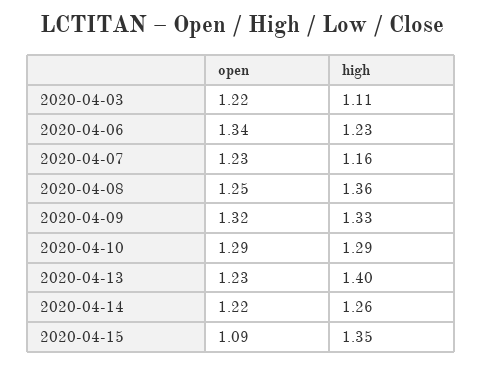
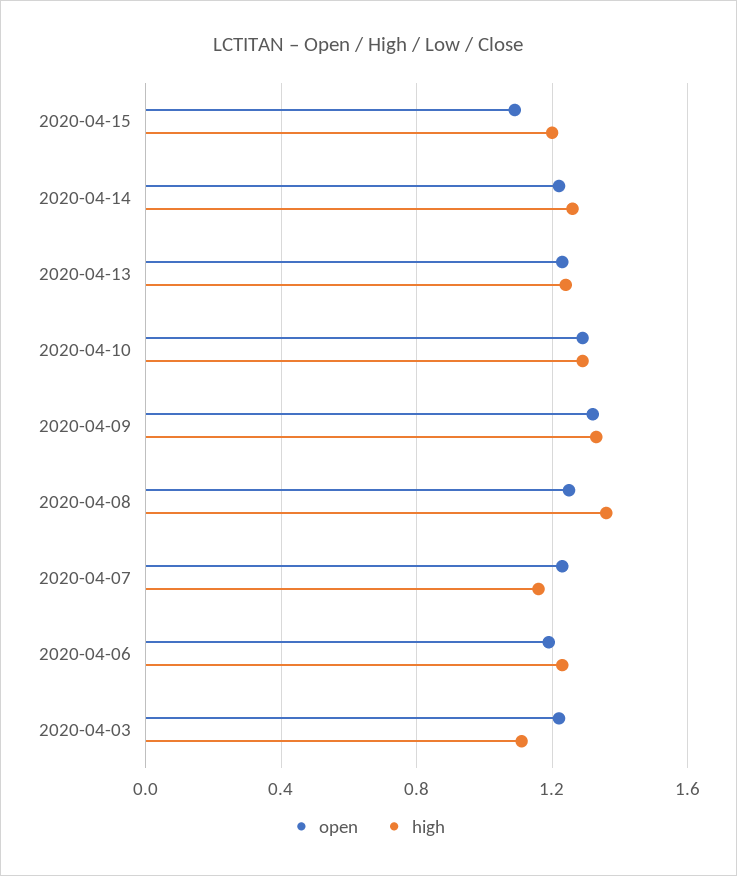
  {
    "open": {
      "2020-04-03": 1.22,
-     "2020-04-06": 1.34,
+     "2020-04-06": 1.2,
      "2020-04-07": 1.23,
      "2020-04-08": 1.25,
      "2020-04-09": 1.32,
      "2020-04-10": 1.29,
      "2020-04-13": 1.23,
      "2020-04-14": 1.22,
      "2020-04-15": 1.09
    },
    "high": {
      "2020-04-03": 1.11,
      "2020-04-06": 1.23,
      "2020-04-07": 1.16,
      "2020-04-08": 1.36,
      "2020-04-09": 1.33,
      "2020-04-10": 1.29,
-     "2020-04-13": 1.4,
+     "2020-04-13": 1.25,
      "2020-04-14": 1.26,
-     "2020-04-15": 1.35
+     "2020-04-15": 1.2
    }
  }

